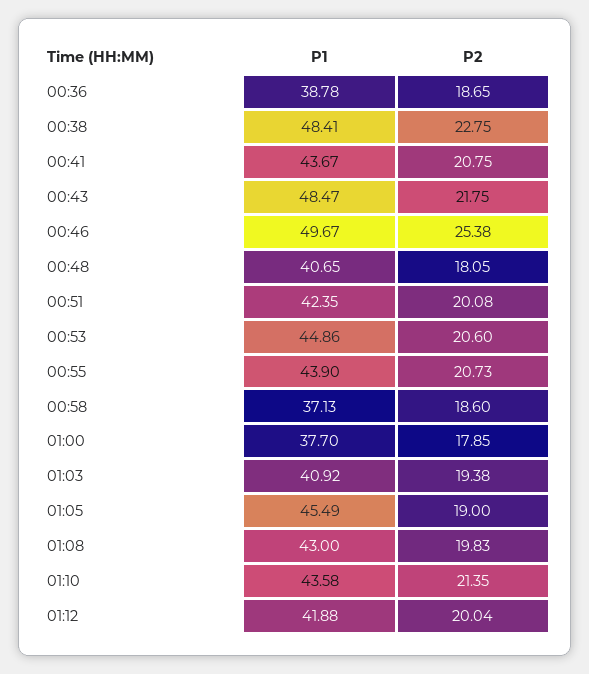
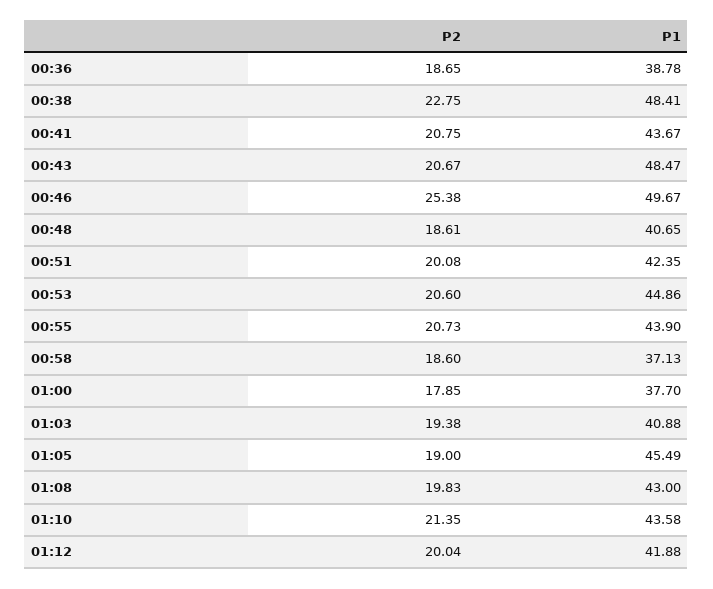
  {
    "P1": {
      "00:36": 38.78,
      "00:38": 48.41,
      "00:41": 43.67,
      "00:43": 48.47,
      "00:46": 49.67,
      "00:48": 40.65,
      "00:51": 42.35,
      "00:53": 44.86,
      "00:55": 43.9,
      "00:58": 37.13,
      "01:00": 37.7,
-     "01:03": 40.92,
+     "01:03": 40.88,
      "01:05": 45.49,
      "01:08": 43,
      "01:10": 43.58,
      "01:12": 41.88
    },
    "P2": {
      "00:36": 18.65,
      "00:38": 22.75,
      "00:41": 20.75,
-     "00:43": 21.75,
+     "00:43": 20.67,
      "00:46": 25.38,
-     "00:48": 18.05,
+     "00:48": 18.61,
      "00:51": 20.08,
      "00:53": 20.6,
      "00:55": 20.73,
      "00:58": 18.6,
      "01:00": 17.85,
      "01:03": 19.38,
      "01:05": 19,
      "01:08": 19.83,
      "01:10": 21.35,
      "01:12": 20.04
    }
  }

